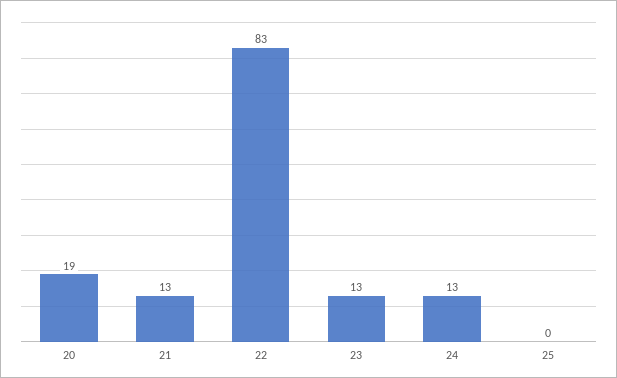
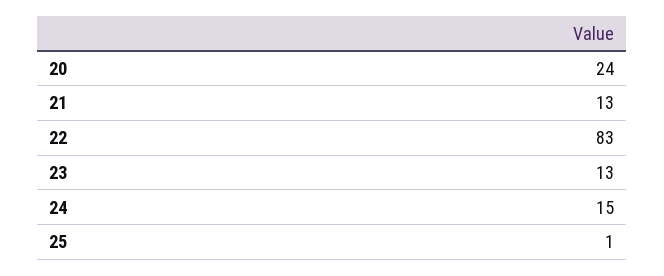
  {
-   "20": 19,
+   "20": 24,
    "21": 13,
    "22": 83,
    "23": 13,
-   "24": 13,
+   "24": 15,
-   "25": 0
+   "25": 1
  }

